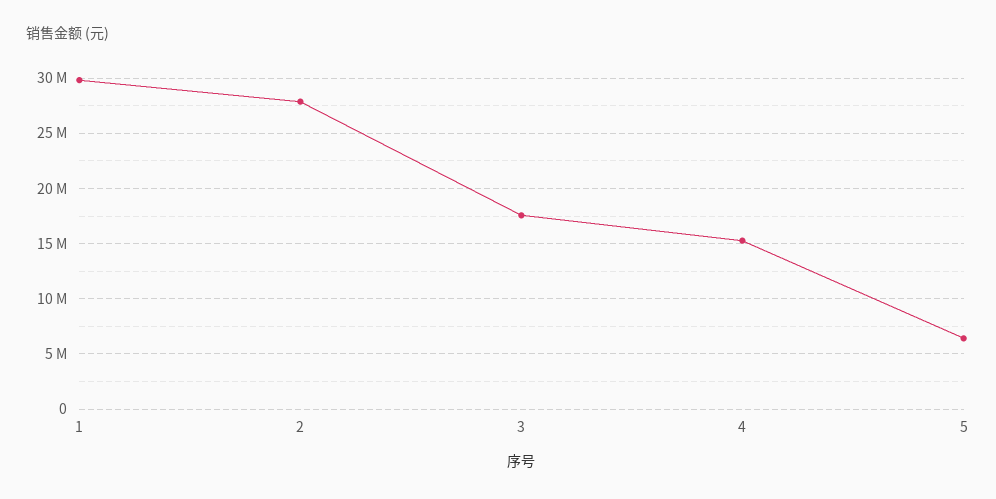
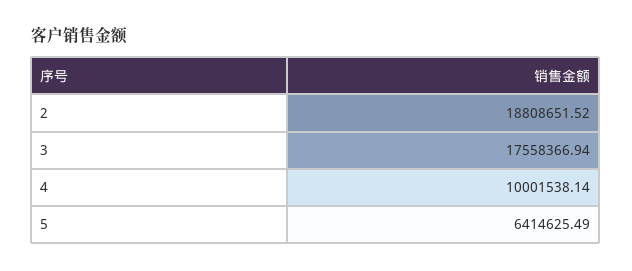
  {
-   "1": 30000000,
-   "2": 28000000,
+   "2": 18808651.52,
    "3": 17558366.94,
-   "4": 15000000,
+   "4": 10001538.14,
    "5": 6414625.49
  }

